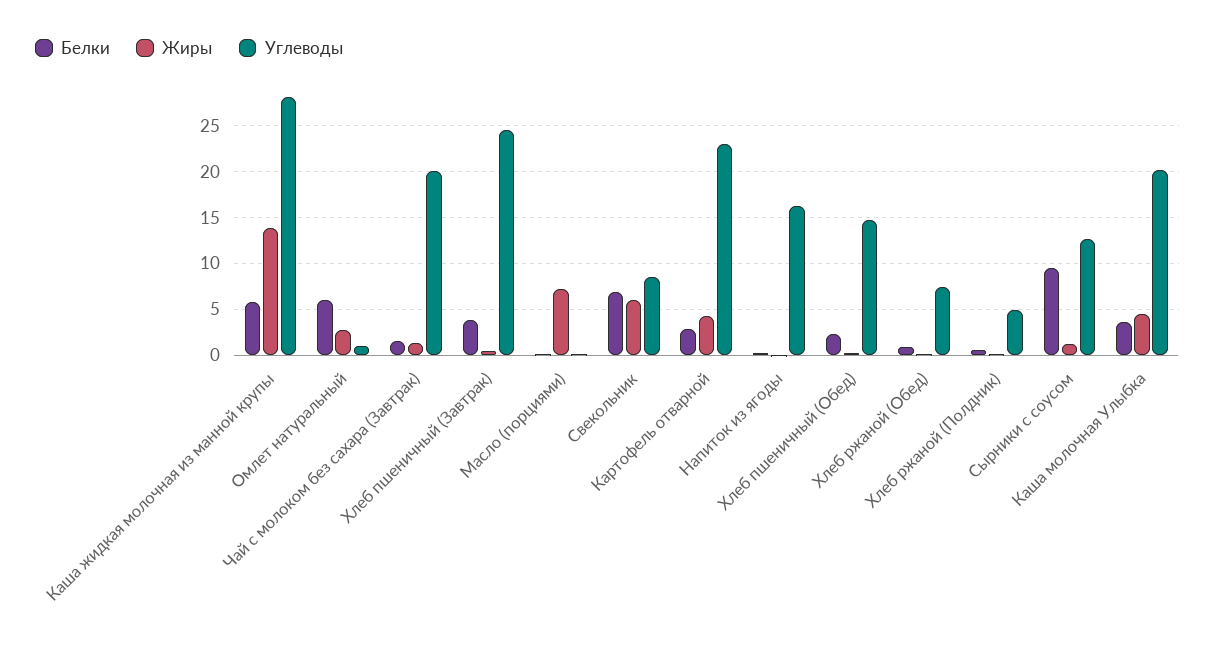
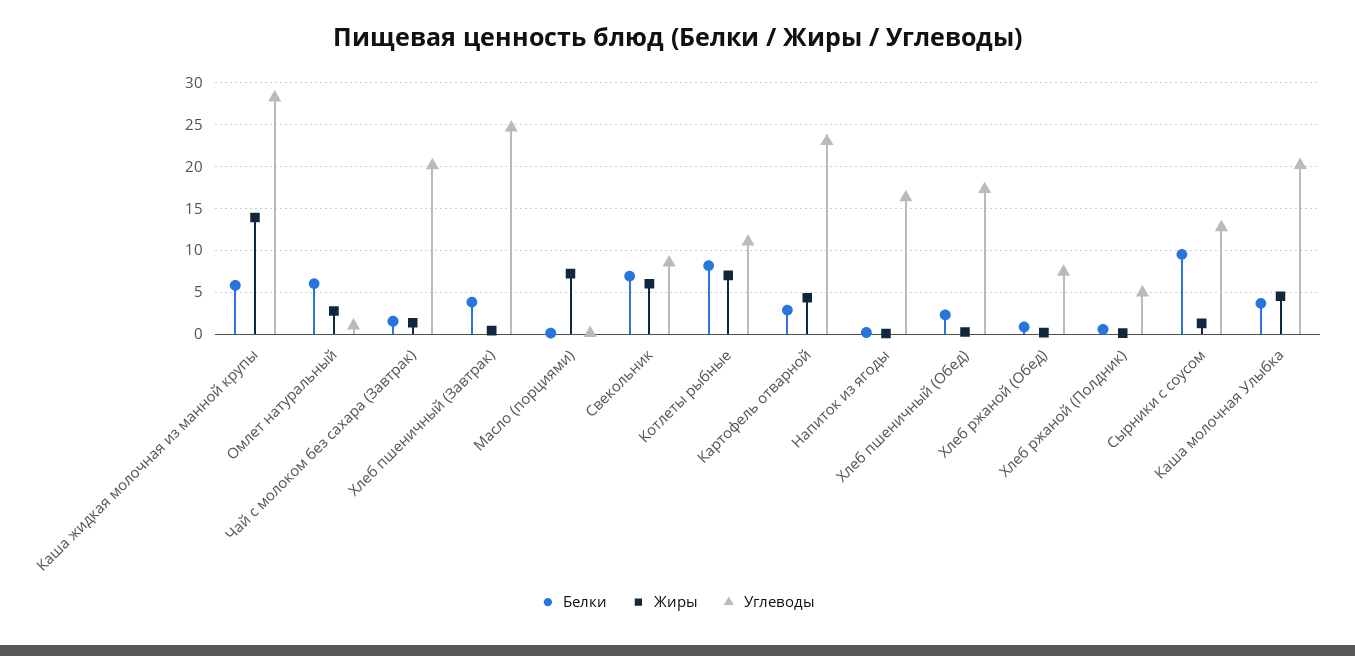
  {
    "Белки": {
      "Каша жидкая молочная из манной крупы": 6,
      "Омлет натуральный": 6,
      "Чай с молоком без сахара (Завтрак)": 2,
      "Хлеб пшеничный (Завтрак)": 4,
      "Масло (порциями)": 0,
      "Свекольник": 7,
      "Картофель отварной": 3,
      "Напиток из ягоды": 0,
      "Хлеб пшеничный (Обед)": 2,
      "Хлеб ржаной (Обед)": 1,
      "Хлеб ржаной (Полдник)": 1,
      "Сырники с соусом": 10,
-     "Каша молочная Улыбка": 4
+     "Каша молочная Улыбка": 4,
+     "Котлеты рыбные": 8
    },
    "Жиры": {
      "Каша жидкая молочная из манной крупы": 14,
      "Омлет натуральный": 3,
      "Чай с молоком без сахара (Завтрак)": 1,
      "Хлеб пшеничный (Завтрак)": 0,
      "Масло (порциями)": 7,
      "Свекольник": 6,
      "Картофель отварной": 4,
      "Напиток из ягоды": 0,
      "Хлеб пшеничный (Обед)": 0,
      "Хлеб ржаной (Обед)": 0,
      "Хлеб ржаной (Полдник)": 0,
      "Сырники с соусом": 1,
-     "Каша молочная Улыбка": 5
+     "Каша молочная Улыбка": 5,
+     "Котлеты рыбные": 7
    },
    "Углеводы": {
      "Каша жидкая молочная из манной крупы": 28,
      "Омлет натуральный": 1,
      "Чай с молоком без сахара (Завтрак)": 20,
      "Хлеб пшеничный (Завтрак)": 25,
      "Масло (порциями)": 0,
      "Свекольник": 9,
      "Картофель отварной": 23,
      "Напиток из ягоды": 16,
-     "Хлеб пшеничный (Обед)": 15,
+     "Хлеб пшеничный (Обед)": 17,
      "Хлеб ржаной (Обед)": 7,
      "Хлеб ржаной (Полдник)": 5,
      "Сырники с соусом": 13,
-     "Каша молочная Улыбка": 20
+     "Каша молочная Улыбка": 20,
+     "Котлеты рыбные": 11
    }
  }

